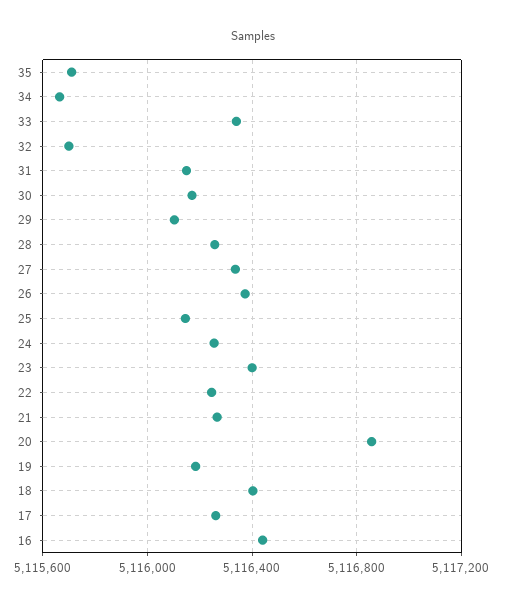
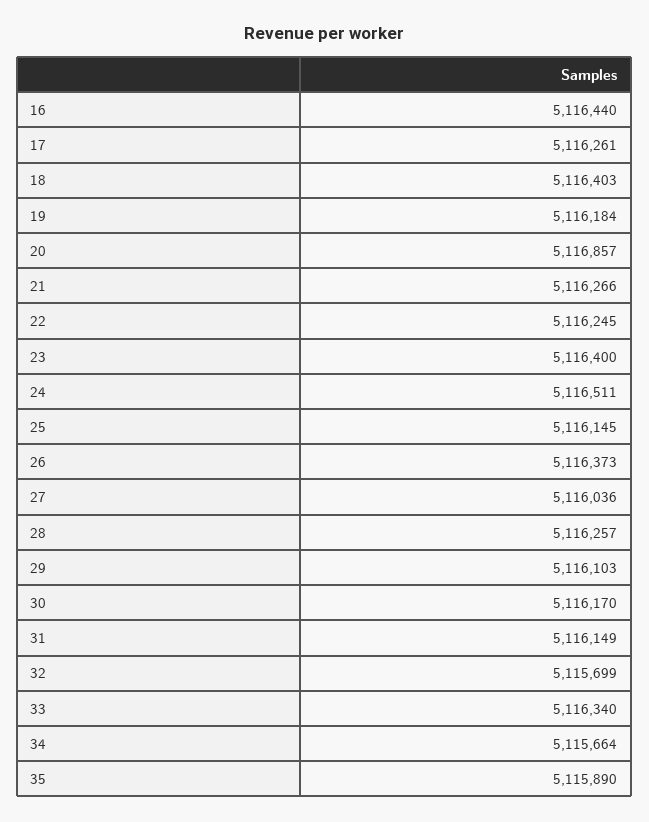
  {
-   "35": 5115700,
+   "35": 5115890,
    "34": 5115664,
    "33": 5116340,
    "32": 5115699,
    "31": 5116149,
    "30": 5116170,
    "29": 5116103,
    "28": 5116257,
-   "27": 5116350,
+   "27": 5116036,
    "26": 5116373,
    "25": 5116145,
-   "24": 5116250,
+   "24": 5116511,
    "23": 5116400,
    "22": 5116245,
    "21": 5116266,
    "20": 5116857,
    "19": 5116184,
    "18": 5116403,
    "17": 5116261,
    "16": 5116440
  }

